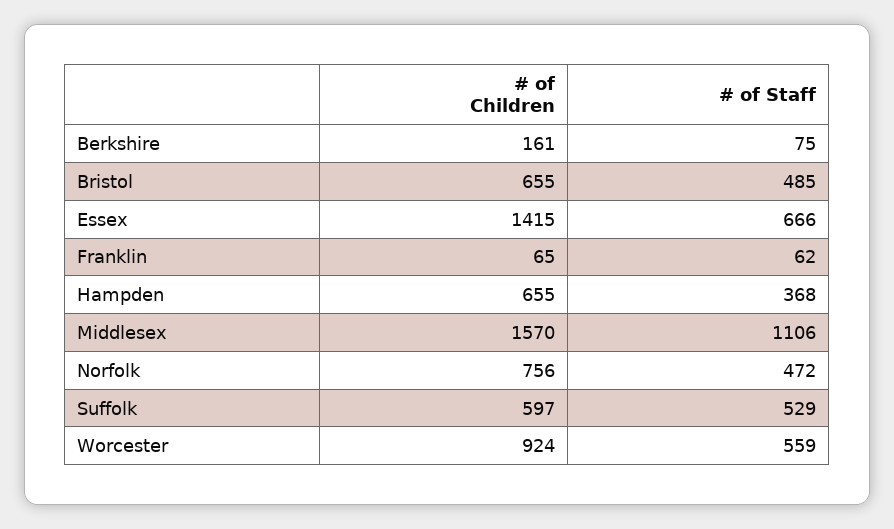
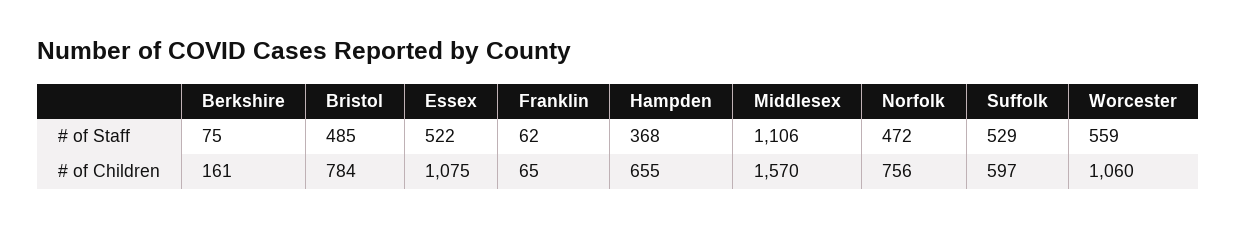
  {
    "# of Children": {
      "Berkshire": 161,
-     "Bristol": 655,
+     "Bristol": 784,
-     "Essex": 1415,
+     "Essex": 1075,
      "Franklin": 65,
      "Hampden": 655,
      "Middlesex": 1570,
      "Norfolk": 756,
      "Suffolk": 597,
-     "Worcester": 924
+     "Worcester": 1060
    },
    "# of Staff": {
      "Berkshire": 75,
      "Bristol": 485,
-     "Essex": 666,
+     "Essex": 522,
      "Franklin": 62,
      "Hampden": 368,
      "Middlesex": 1106,
      "Norfolk": 472,
      "Suffolk": 529,
      "Worcester": 559
    }
  }

